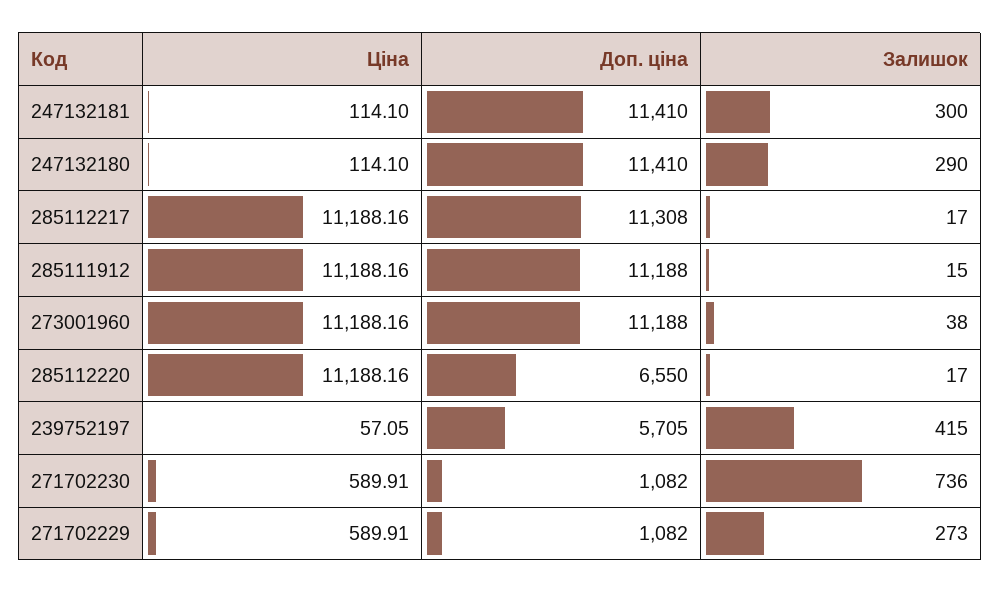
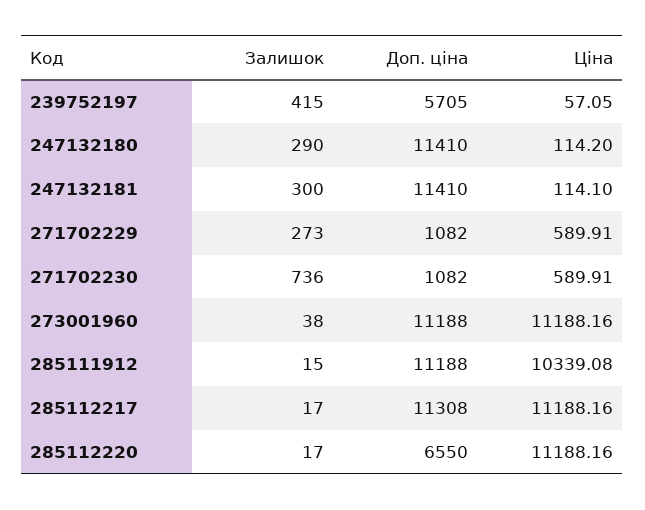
  {
    "Ціна": {
      "247132181": 114.1,
-     "247132180": 114.1,
+     "247132180": 114.2,
      "285112217": 11188.16,
-     "285111912": 11188.16,
+     "285111912": 10339.08,
      "273001960": 11188.16,
      "285112220": 11188.16,
      "239752197": 57.05,
      "271702230": 589.91,
      "271702229": 589.91
    },
    "Доп. ціна": {
      "247132181": 11410,
      "247132180": 11410,
      "285112217": 11308,
      "285111912": 11188,
      "273001960": 11188,
      "285112220": 6550,
      "239752197": 5705,
      "271702230": 1082,
      "271702229": 1082
    },
    "Залишок": {
      "247132181": 300,
      "247132180": 290,
      "285112217": 17,
      "285111912": 15,
      "273001960": 38,
      "285112220": 17,
      "239752197": 415,
      "271702230": 736,
      "271702229": 273
    }
  }

